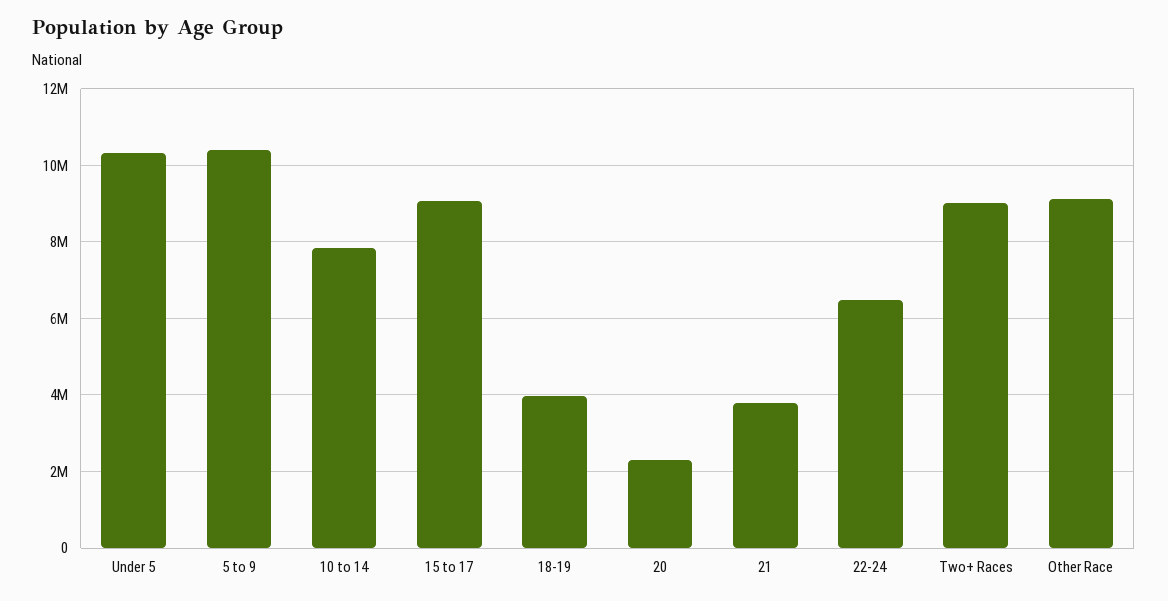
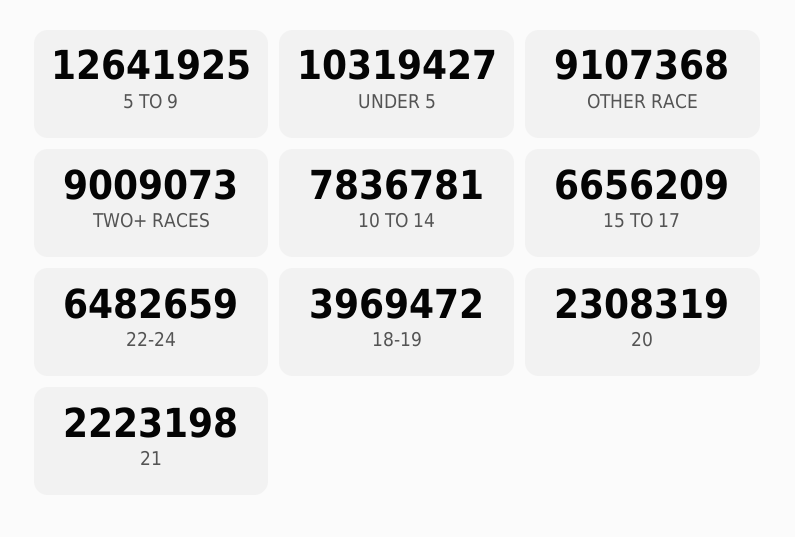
  {
    "Under 5": 10319427,
-   "5 to 9": 10400000,
+   "5 to 9": 12641925,
    "10 to 14": 7836781,
-   "15 to 17": 9000000,
+   "15 to 17": 6656209,
    "18-19": 3969472,
    "20": 2308319,
-   "21": 3800000,
+   "21": 2223198,
    "22-24": 6482659,
    "Two+ Races": 9009073,
    "Other Race": 9107368
  }

